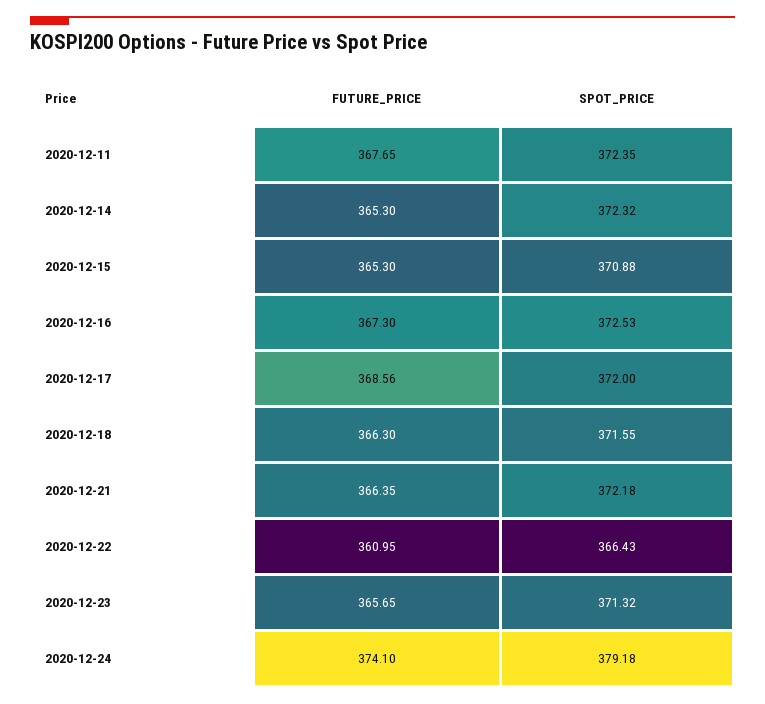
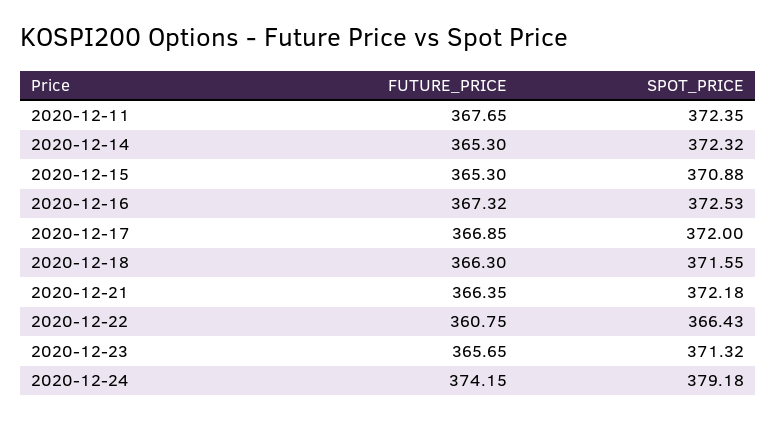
  {
    "FUTURE_PRICE": {
      "2020-12-11": 367.65,
      "2020-12-14": 365.3,
      "2020-12-15": 365.3,
-     "2020-12-16": 367.3,
+     "2020-12-16": 367.32,
-     "2020-12-17": 368.56,
+     "2020-12-17": 366.85,
      "2020-12-18": 366.3,
      "2020-12-21": 366.35,
-     "2020-12-22": 360.95,
+     "2020-12-22": 360.75,
      "2020-12-23": 365.65,
-     "2020-12-24": 374.1
+     "2020-12-24": 374.15
    },
    "SPOT_PRICE": {
      "2020-12-11": 372.35,
      "2020-12-14": 372.32,
      "2020-12-15": 370.88,
      "2020-12-16": 372.53,
      "2020-12-17": 372,
      "2020-12-18": 371.55,
      "2020-12-21": 372.18,
      "2020-12-22": 366.43,
      "2020-12-23": 371.32,
      "2020-12-24": 379.18
    }
  }

